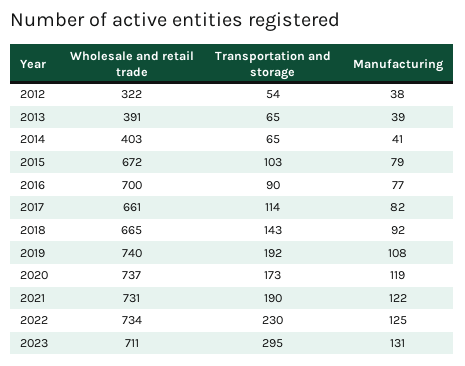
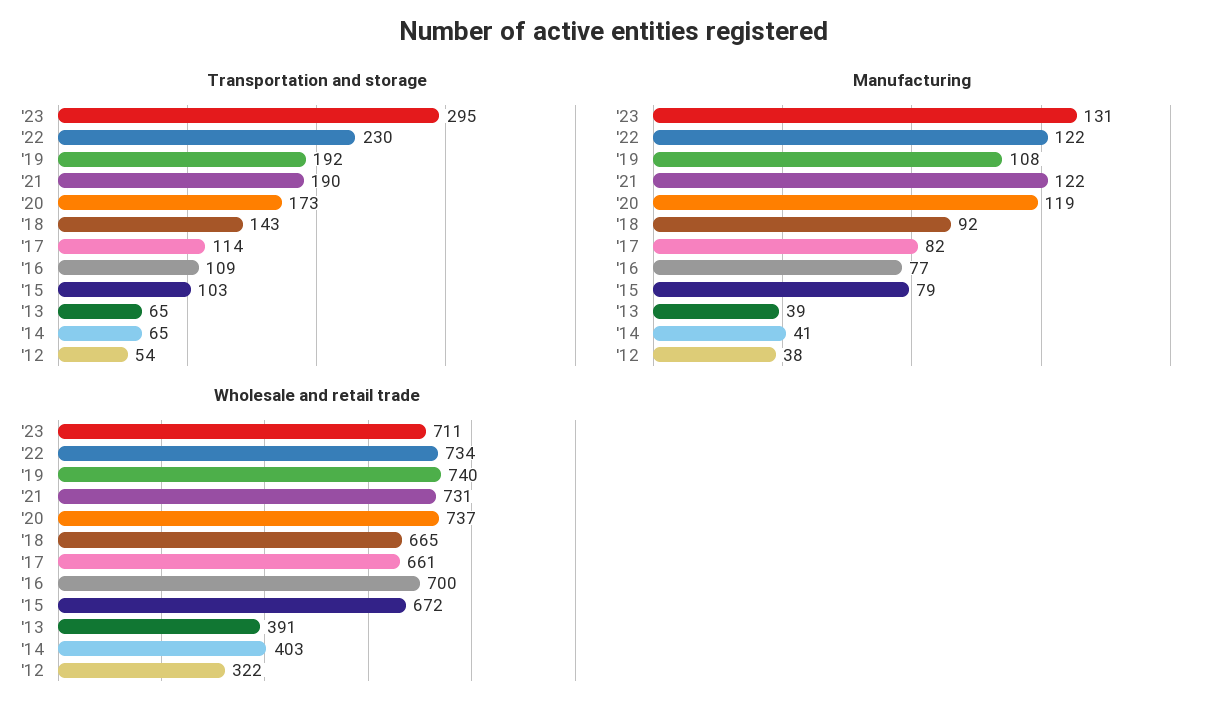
  {
    "Wholesale and retail trade": {
      "2012": 322,
      "2013": 391,
      "2014": 403,
      "2015": 672,
      "2016": 700,
      "2017": 661,
      "2018": 665,
      "2019": 740,
      "2020": 737,
      "2021": 731,
      "2022": 734,
      "2023": 711
    },
    "Transportation and storage": {
      "2012": 54,
      "2013": 65,
      "2014": 65,
      "2015": 103,
-     "2016": 90,
+     "2016": 109,
      "2017": 114,
      "2018": 143,
      "2019": 192,
      "2020": 173,
      "2021": 190,
      "2022": 230,
      "2023": 295
    },
    "Manufacturing": {
      "2012": 38,
      "2013": 39,
      "2014": 41,
      "2015": 79,
      "2016": 77,
      "2017": 82,
      "2018": 92,
      "2019": 108,
      "2020": 119,
      "2021": 122,
-     "2022": 125,
+     "2022": 122,
      "2023": 131
    }
  }

